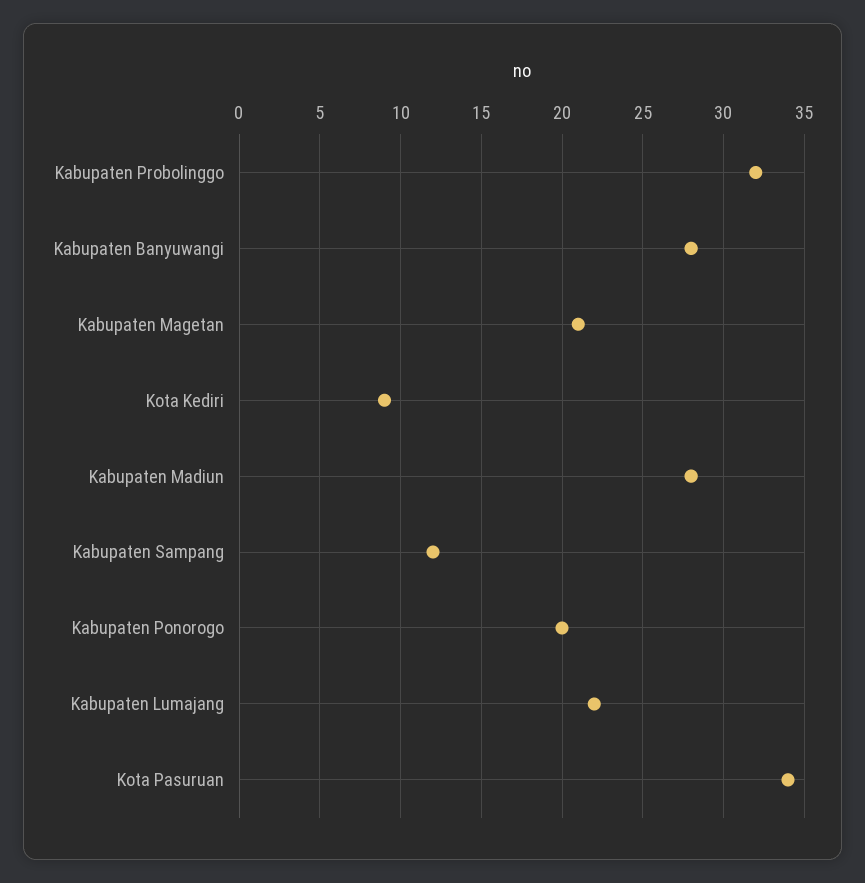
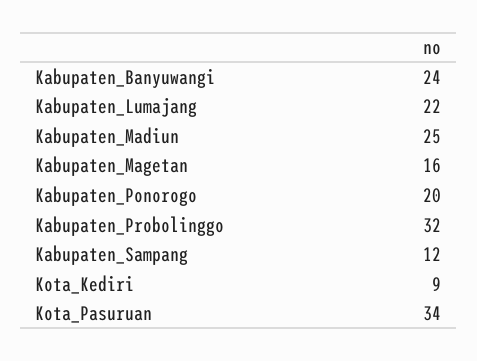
  {
    "Kabupaten Probolinggo": 32,
-   "Kabupaten Banyuwangi": 28,
+   "Kabupaten Banyuwangi": 24,
-   "Kabupaten Magetan": 21,
+   "Kabupaten Magetan": 16,
    "Kota Kediri": 9,
-   "Kabupaten Madiun": 28,
+   "Kabupaten Madiun": 25,
    "Kabupaten Sampang": 12,
    "Kabupaten Ponorogo": 20,
    "Kabupaten Lumajang": 22,
    "Kota Pasuruan": 34
  }

